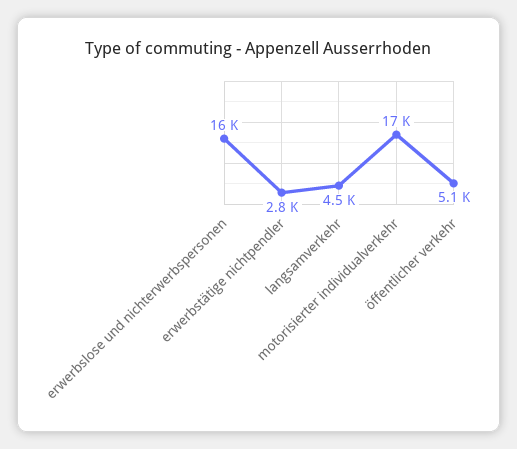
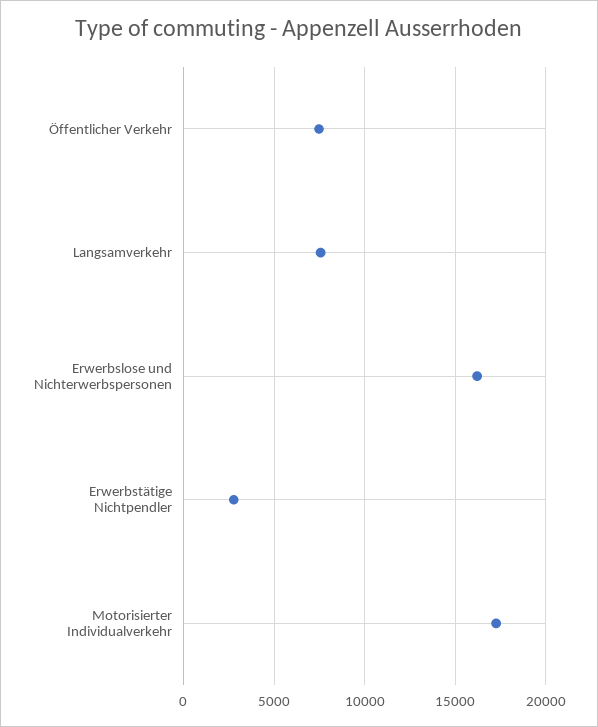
  {
    "erwerbslose und nichterwerbspersonen": 16000,
    "erwerbstätige nichtpendler": 2800,
-   "langsamverkehr": 4500,
+   "langsamverkehr": 7500,
    "motorisierter individualverkehr": 17000,
-   "öffentlicher verkehr": 5100
+   "öffentlicher verkehr": 7500
  }

